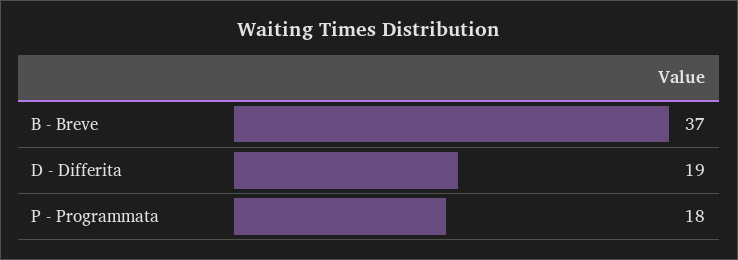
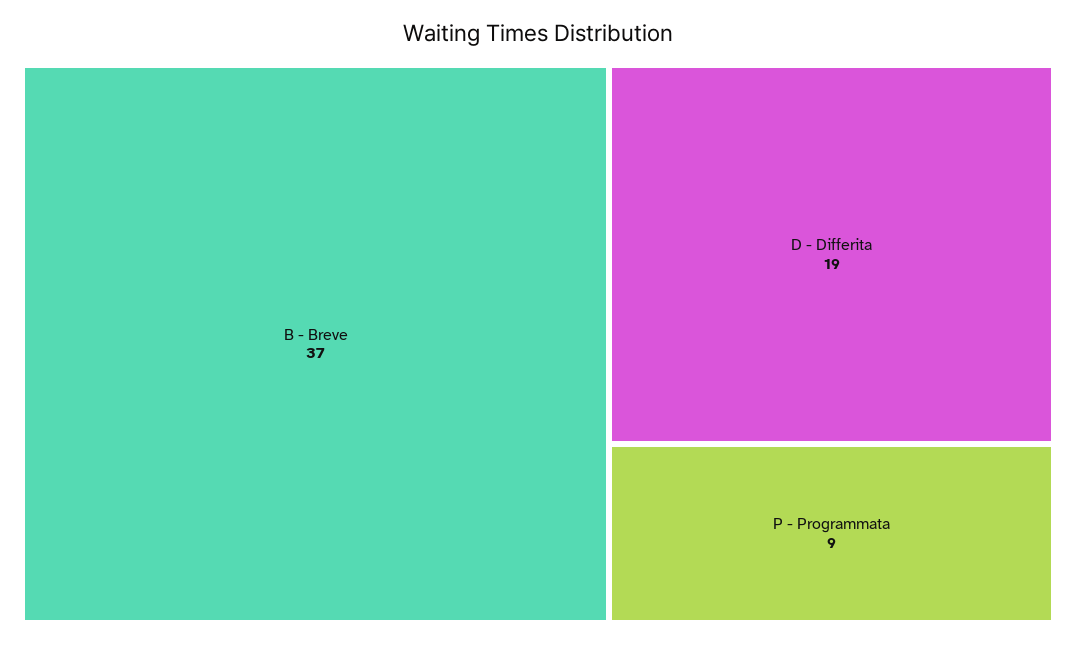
  {
    "B - Breve": 37,
    "D - Differita": 19,
-   "P - Programmata": 18
+   "P - Programmata": 9
  }

